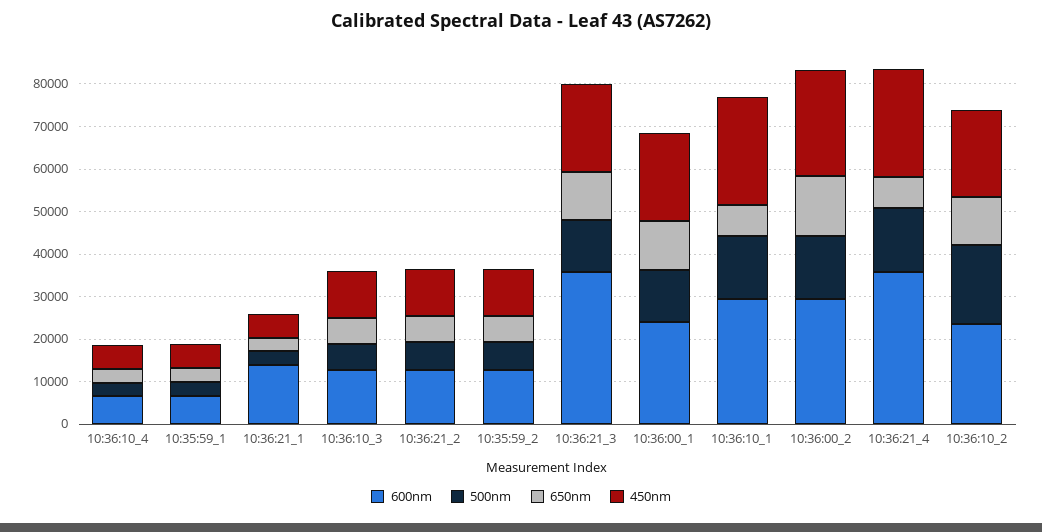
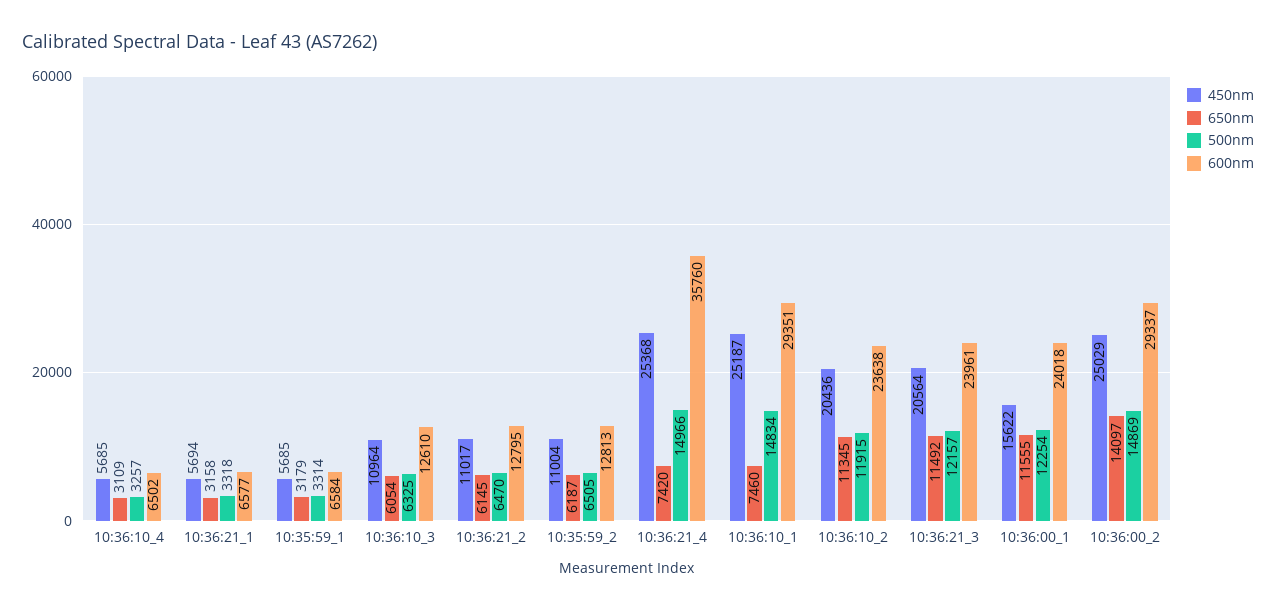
  {
    "600nm": {
      "10:36:10_4": 6502,
      "10:35:59_1": 6584,
-     "10:36:21_1": 14000,
+     "10:36:21_1": 6577,
      "10:36:10_3": 12610,
      "10:36:21_2": 12795,
      "10:35:59_2": 12813,
-     "10:36:21_3": 36000,
+     "10:36:21_3": 23961,
      "10:36:00_1": 24018,
      "10:36:10_1": 29351,
      "10:36:00_2": 29337,
      "10:36:21_4": 35760,
      "10:36:10_2": 23638
    },
    "500nm": {
      "10:36:10_4": 3257,
      "10:35:59_1": 3314,
      "10:36:21_1": 3318,
      "10:36:10_3": 6325,
      "10:36:21_2": 6470,
      "10:35:59_2": 6505,
      "10:36:21_3": 12157,
      "10:36:00_1": 12254,
      "10:36:10_1": 14834,
      "10:36:00_2": 14869,
      "10:36:21_4": 14966,
-     "10:36:10_2": 18000
+     "10:36:10_2": 11915
    },
    "650nm": {
      "10:36:10_4": 3109,
      "10:35:59_1": 3179,
      "10:36:21_1": 3158,
      "10:36:10_3": 6054,
      "10:36:21_2": 6145,
      "10:35:59_2": 6187,
      "10:36:21_3": 11492,
      "10:36:00_1": 11555,
      "10:36:10_1": 7460,
      "10:36:00_2": 14097,
      "10:36:21_4": 7420,
      "10:36:10_2": 11345
    },
    "450nm": {
      "10:36:10_4": 5685,
      "10:35:59_1": 5685,
      "10:36:21_1": 5694,
      "10:36:10_3": 10964,
      "10:36:21_2": 11017,
      "10:35:59_2": 11004,
      "10:36:21_3": 20564,
-     "10:36:00_1": 20000,
+     "10:36:00_1": 15622,
      "10:36:10_1": 25187,
      "10:36:00_2": 25029,
      "10:36:21_4": 25368,
      "10:36:10_2": 20436
    }
  }

